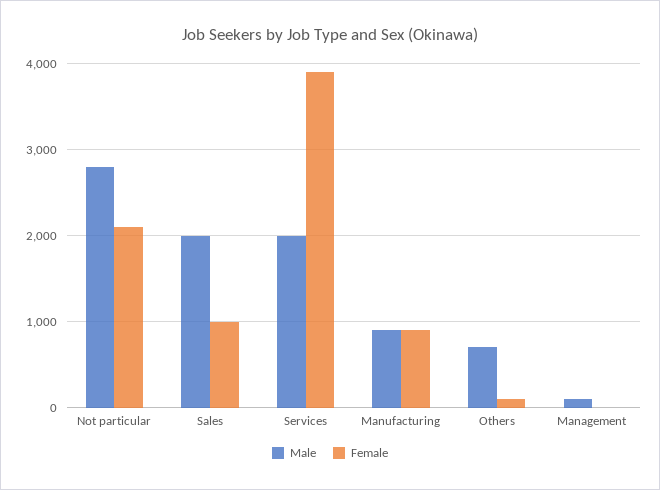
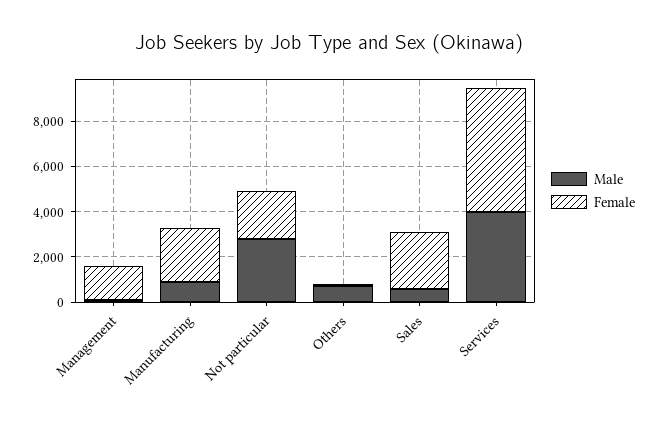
  {
    "Male": {
      "Not particular": 2800,
-     "Sales": 2000,
+     "Sales": 500,
-     "Services": 2000,
+     "Services": 4000,
      "Manufacturing": 900,
      "Others": 700,
      "Management": 100
    },
    "Female": {
      "Not particular": 2100,
-     "Sales": 1000,
+     "Sales": 2500,
-     "Services": 3900,
+     "Services": 5500,
-     "Manufacturing": 900,
+     "Manufacturing": 2500,
      "Others": 100,
-     "Management": 0
+     "Management": 1500
    }
  }

